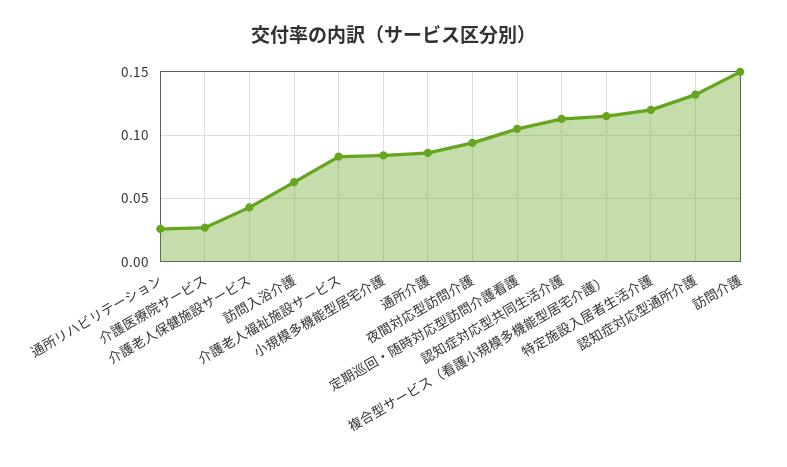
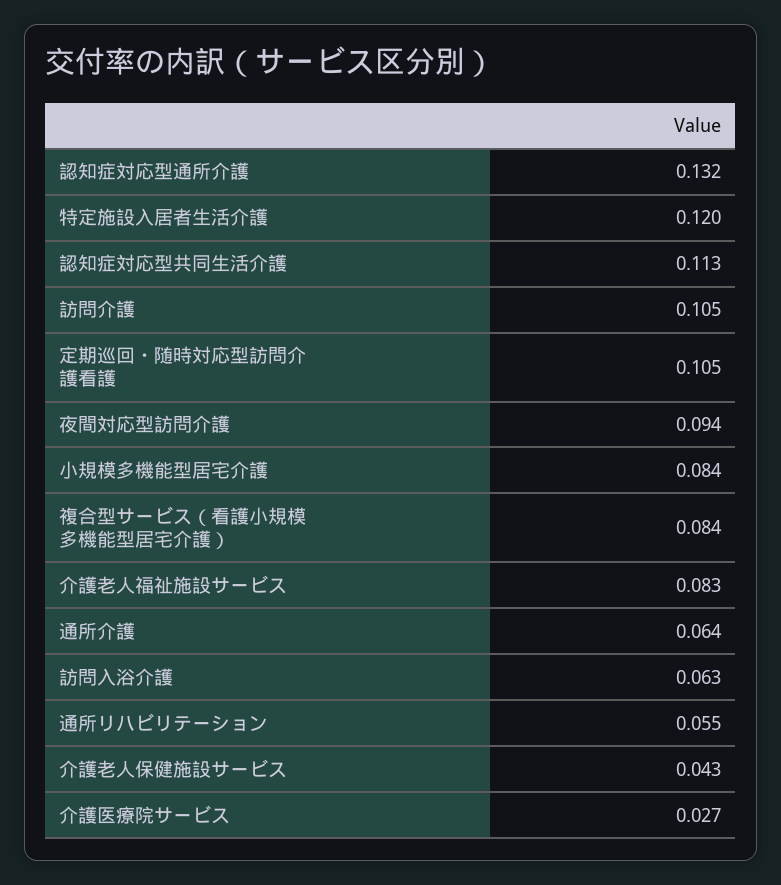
  {
-   "通所リハビリテーション": 0.025,
+   "通所リハビリテーション": 0.055,
    "介護医療院サービス": 0.027,
    "介護老人保健施設サービス": 0.043,
    "訪問入浴介護": 0.063,
    "介護老人福祉施設サービス": 0.083,
    "小規模多機能型居宅介護": 0.084,
-   "通所介護": 0.085,
+   "通所介護": 0.064,
    "夜間対応型訪問介護": 0.094,
    "定期巡回・随時対応型訪問介護看護": 0.105,
    "認知症対応型共同生活介護": 0.113,
-   "複合型サービス（看護小規模多機能型居宅介護）": 0.115,
+   "複合型サービス（看護小規模多機能型居宅介護）": 0.084,
    "特定施設入居者生活介護": 0.12,
    "認知症対応型通所介護": 0.132,
-   "訪問介護": 0.15
+   "訪問介護": 0.105
  }

